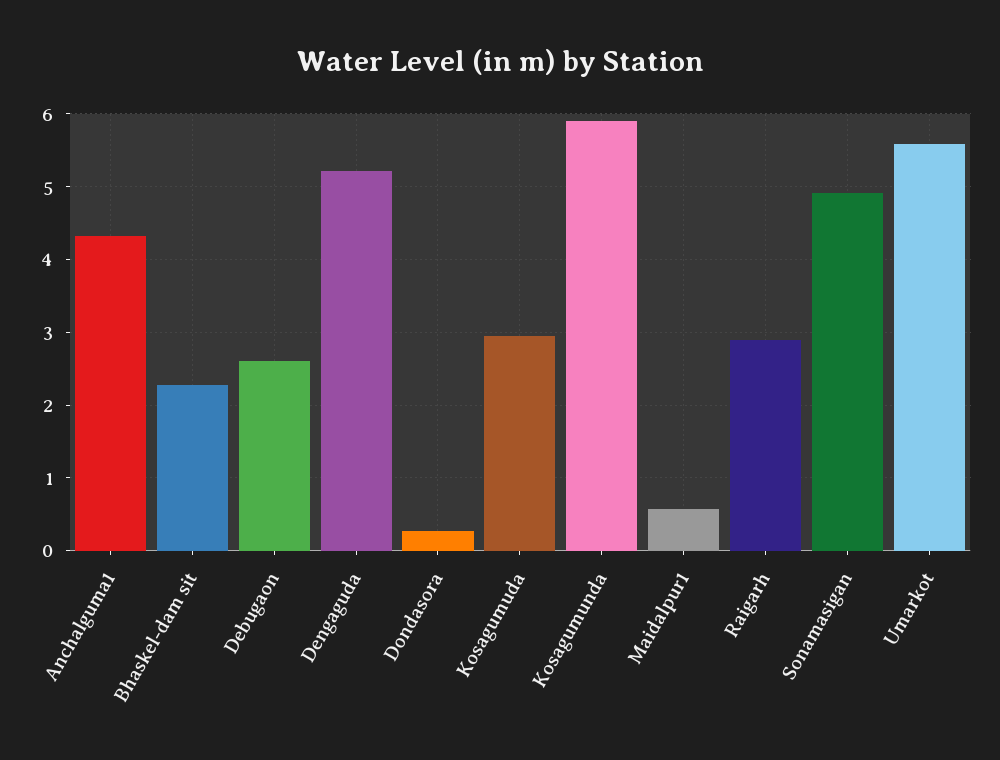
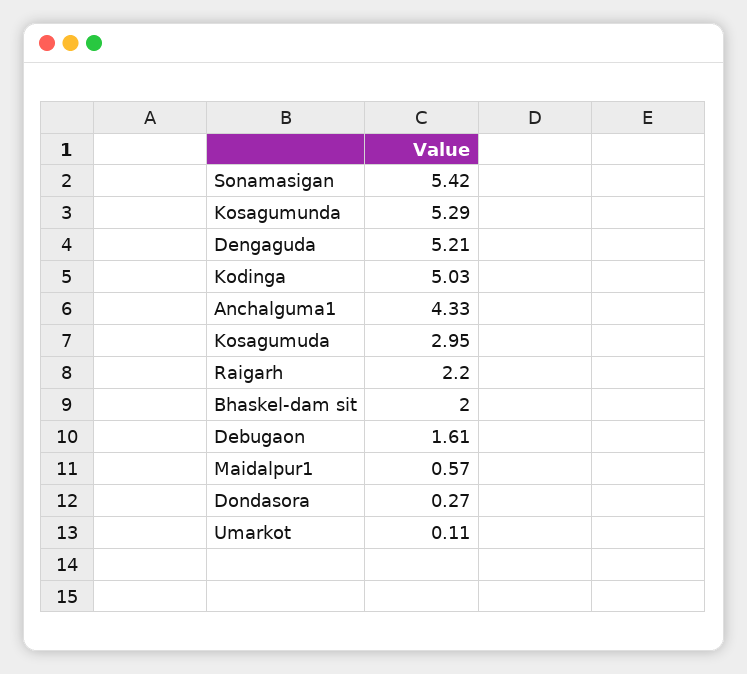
  {
    "Anchalguma1": 4.33,
-   "Bhaskel-dam sit": 2.3,
+   "Bhaskel-dam sit": 2,
-   "Debugaon": 2.6,
+   "Debugaon": 1.61,
    "Dengaguda": 5.21,
    "Dondasora": 0.27,
    "Kosagumuda": 2.95,
-   "Kosagumunda": 5.9,
+   "Kosagumunda": 5.29,
    "Maidalpur1": 0.57,
-   "Raigarh": 2.9,
+   "Raigarh": 2.2,
-   "Sonamasigan": 4.9,
+   "Sonamasigan": 5.42,
-   "Umarkot": 5.6
+   "Umarkot": 0.11,
+   "Kodinga": 5.03
  }

